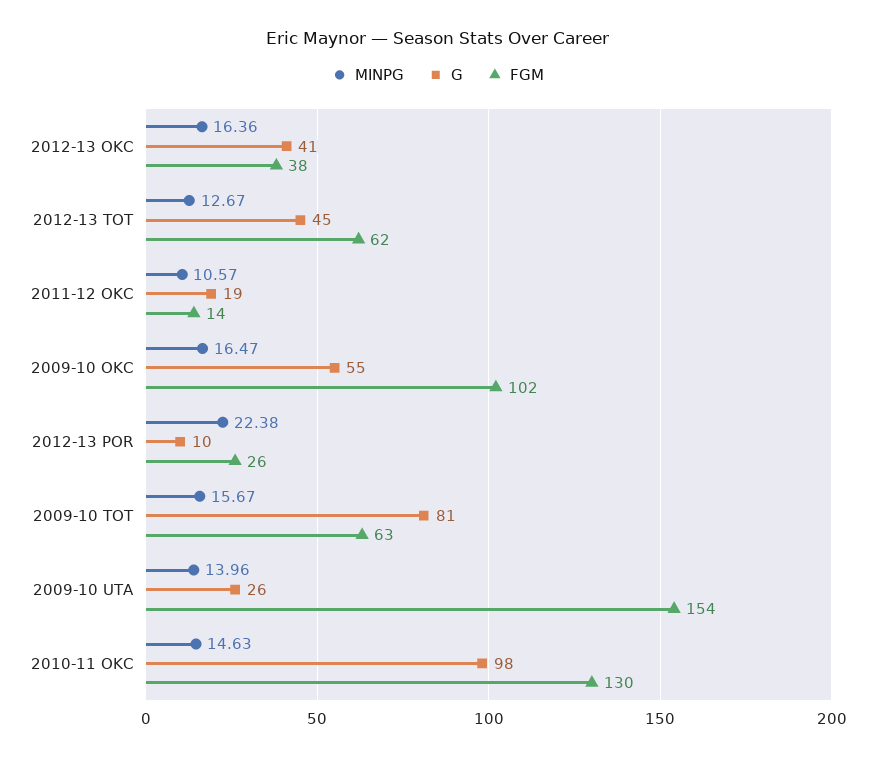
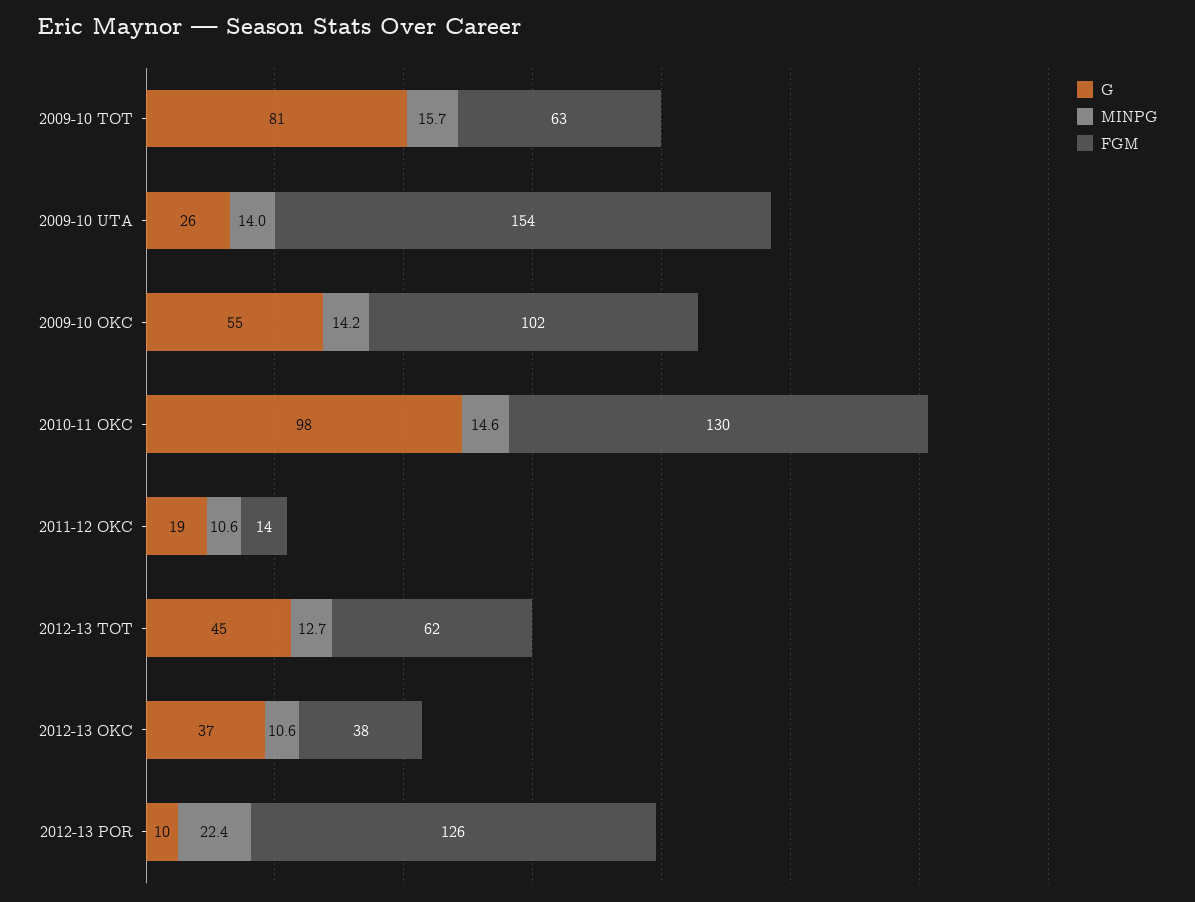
  {
    "MINPG": {
-     "2012-13 OKC": 16.36,
+     "2012-13 OKC": 10.6,
      "2012-13 TOT": 12.67,
      "2011-12 OKC": 10.57,
-     "2009-10 OKC": 16.47,
+     "2009-10 OKC": 14.2,
      "2012-13 POR": 22.38,
      "2009-10 TOT": 15.67,
      "2009-10 UTA": 13.96,
      "2010-11 OKC": 14.63
    },
    "G": {
-     "2012-13 OKC": 41,
+     "2012-13 OKC": 37,
      "2012-13 TOT": 45,
      "2011-12 OKC": 19,
      "2009-10 OKC": 55,
      "2012-13 POR": 10,
      "2009-10 TOT": 81,
      "2009-10 UTA": 26,
      "2010-11 OKC": 98
    },
    "FGM": {
      "2012-13 OKC": 38,
      "2012-13 TOT": 62,
      "2011-12 OKC": 14,
      "2009-10 OKC": 102,
-     "2012-13 POR": 26,
+     "2012-13 POR": 126,
      "2009-10 TOT": 63,
      "2009-10 UTA": 154,
      "2010-11 OKC": 130
    }
  }

